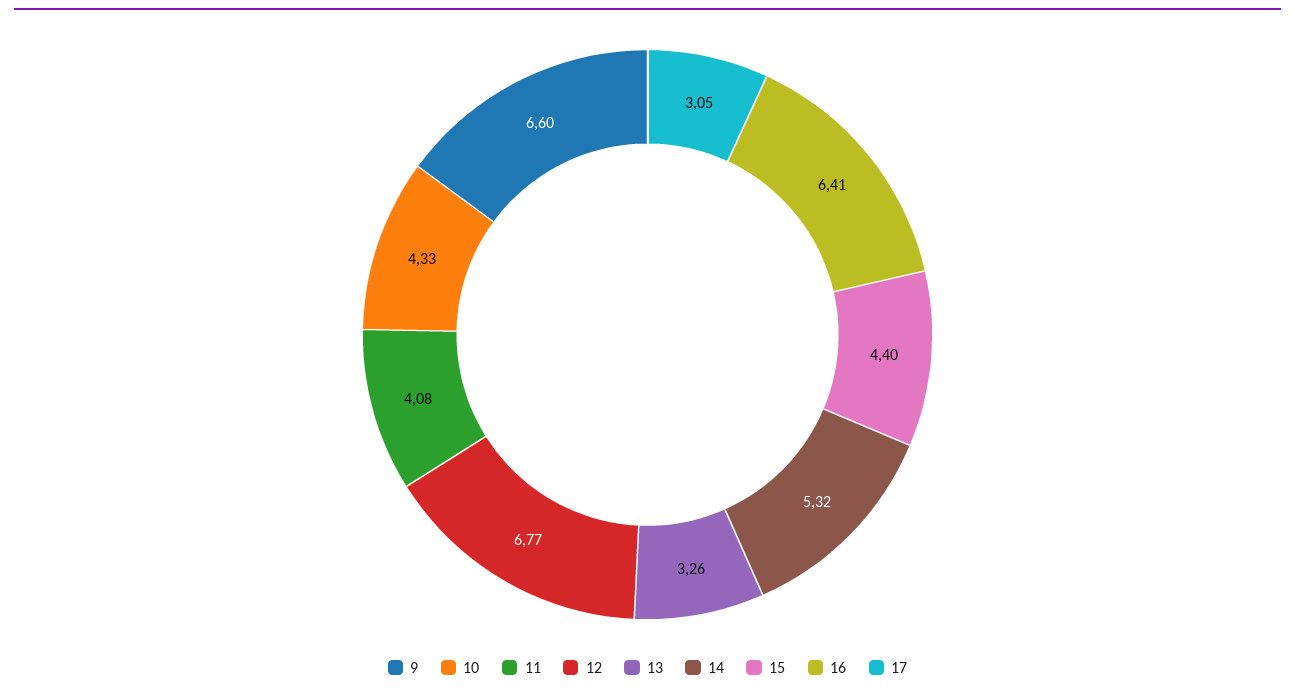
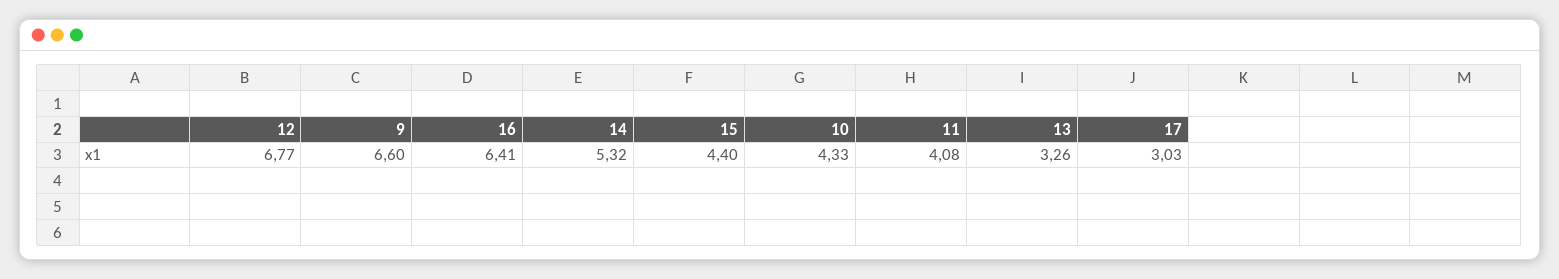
  {
    "9": 6.6,
    "10": 4.33,
    "11": 4.08,
    "12": 6.77,
    "13": 3.26,
    "14": 5.32,
    "15": 4.4,
    "16": 6.41,
-   "17": 3.05
+   "17": 3.03
  }

